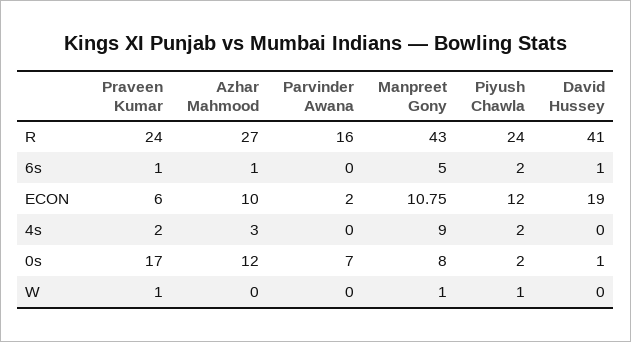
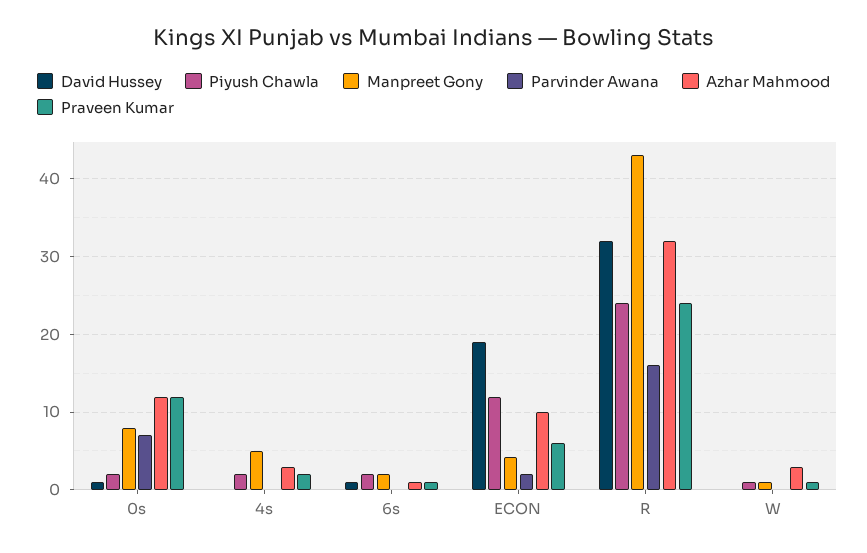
  {
    "Praveen Kumar": {
      "R": 24,
      "6s": 1,
      "ECON": 6,
      "4s": 2,
-     "0s": 17,
+     "0s": 12,
      "W": 1
    },
    "Azhar Mahmood": {
-     "R": 27,
+     "R": 32,
      "6s": 1,
      "ECON": 10,
      "4s": 3,
      "0s": 12,
-     "W": 0
+     "W": 3
    },
    "Parvinder Awana": {
      "R": 16,
      "6s": 0,
      "ECON": 2,
      "4s": 0,
      "0s": 7,
      "W": 0
    },
    "Manpreet Gony": {
      "R": 43,
-     "6s": 5,
+     "6s": 2,
-     "ECON": 10.75,
+     "ECON": 4,
-     "4s": 9,
+     "4s": 5,
      "0s": 8,
      "W": 1
    },
    "Piyush Chawla": {
      "R": 24,
      "6s": 2,
      "ECON": 12,
      "4s": 2,
      "0s": 2,
      "W": 1
    },
    "David Hussey": {
-     "R": 41,
+     "R": 32,
      "6s": 1,
      "ECON": 19,
      "4s": 0,
      "0s": 1,
      "W": 0
    }
  }

